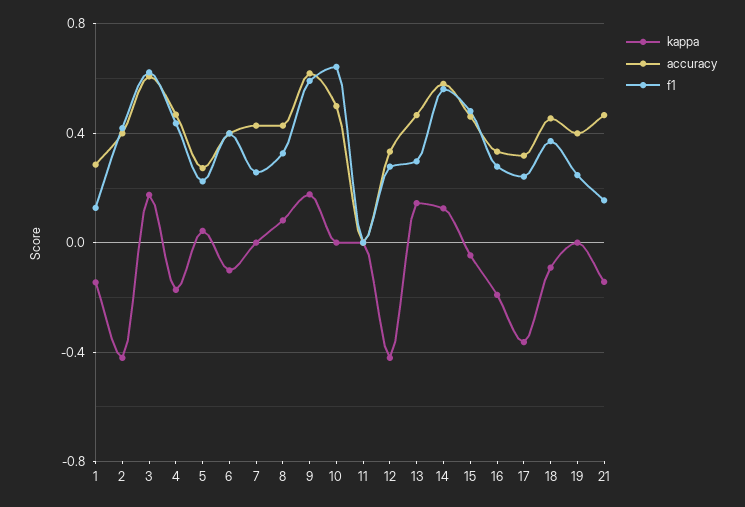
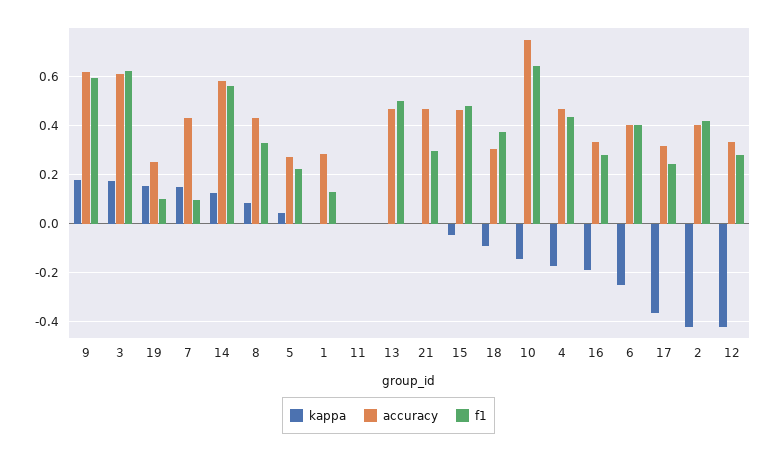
  {
    "kappa": {
-     "1": -0.15,
+     "1": 0,
      "2": -0.425,
      "3": 0.175,
      "4": -0.175,
      "5": 0.05,
-     "6": -0.1,
+     "6": -0.25,
-     "7": 0,
+     "7": 0.15,
      "8": 0.075,
      "9": 0.175,
-     "10": 0,
+     "10": -0.15,
      "11": 0,
      "12": -0.425,
-     "13": 0.15,
+     "13": 0,
      "14": 0.125,
      "15": -0.05,
      "16": -0.2,
      "17": -0.375,
      "18": -0.1,
-     "19": 0,
+     "19": 0.15,
-     "21": -0.15
+     "21": 0
    },
    "accuracy": {
      "1": 0.275,
      "2": 0.4,
      "3": 0.6,
      "4": 0.475,
      "5": 0.275,
      "6": 0.4,
      "7": 0.425,
      "8": 0.425,
      "9": 0.625,
-     "10": 0.5,
+     "10": 0.75,
      "11": 0,
      "12": 0.325,
      "13": 0.475,
      "14": 0.575,
      "15": 0.45,
      "16": 0.325,
      "17": 0.325,
-     "18": 0.45,
+     "18": 0.3,
-     "19": 0.4,
+     "19": 0.25,
      "21": 0.475
    },
    "f1": {
      "1": 0.125,
      "2": 0.425,
      "3": 0.625,
      "4": 0.425,
      "5": 0.225,
      "6": 0.4,
-     "7": 0.25,
+     "7": 0.1,
      "8": 0.325,
      "9": 0.6,
      "10": 0.65,
      "11": 0,
      "12": 0.275,
-     "13": 0.3,
+     "13": 0.5,
      "14": 0.55,
      "15": 0.475,
      "16": 0.275,
      "17": 0.25,
      "18": 0.375,
-     "19": 0.25,
+     "19": 0.1,
-     "21": 0.15
+     "21": 0.3
    }
  }

